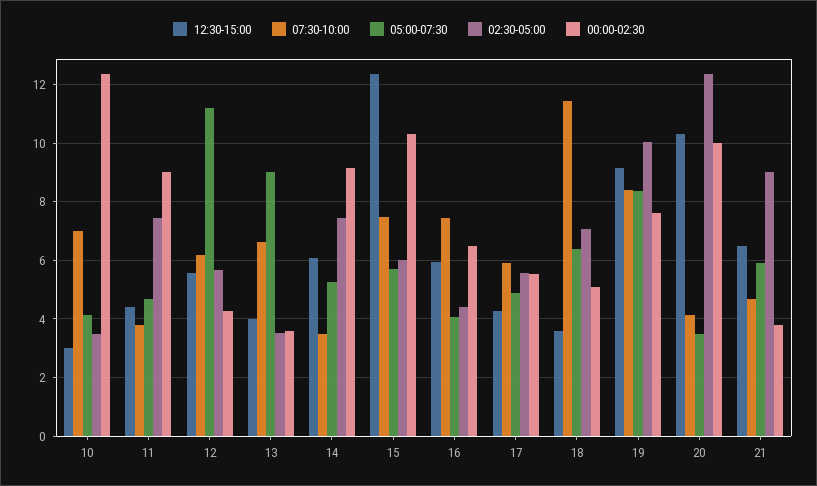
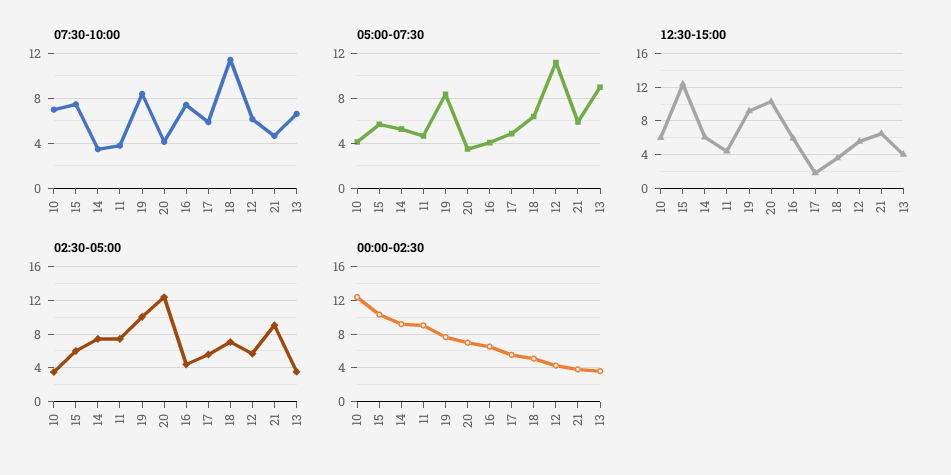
  {
    "12:30-15:00": {
-     "10": 3,
+     "10": 6,
      "11": 4.5,
      "12": 5.5,
      "13": 4,
      "14": 6,
      "15": 12.25,
      "16": 6,
-     "17": 4.25,
+     "17": 2,
      "18": 3.5,
      "19": 9.25,
      "20": 10.25,
      "21": 6.5
    },
    "07:30-10:00": {
      "10": 7,
      "11": 3.75,
      "12": 6.25,
      "13": 6.75,
      "14": 3.5,
      "15": 7.5,
      "16": 7.5,
      "17": 6,
      "18": 11.5,
      "19": 8.5,
      "20": 4.25,
      "21": 4.75
    },
    "05:00-07:30": {
      "10": 4.25,
      "11": 4.75,
      "12": 11.25,
      "13": 9,
      "14": 5.25,
      "15": 5.75,
      "16": 4,
      "17": 4.75,
      "18": 6.5,
      "19": 8.25,
      "20": 3.5,
      "21": 6
    },
    "02:30-05:00": {
      "10": 3.5,
      "11": 7.5,
      "12": 5.75,
      "13": 3.5,
      "14": 7.5,
      "15": 6,
      "16": 4.5,
      "17": 5.5,
      "18": 7,
      "19": 10,
      "20": 12.25,
      "21": 9
    },
    "00:00-02:30": {
      "10": 12.25,
      "11": 9,
      "12": 4.25,
      "13": 3.5,
      "14": 9.25,
      "15": 10.25,
      "16": 6.5,
      "17": 5.5,
      "18": 5,
      "19": 7.75,
-     "20": 10,
+     "20": 7,
      "21": 3.75
    }
  }

